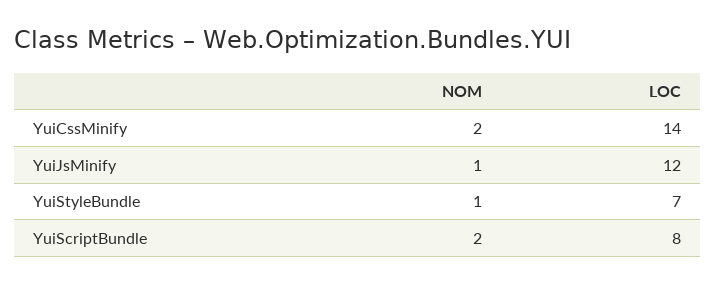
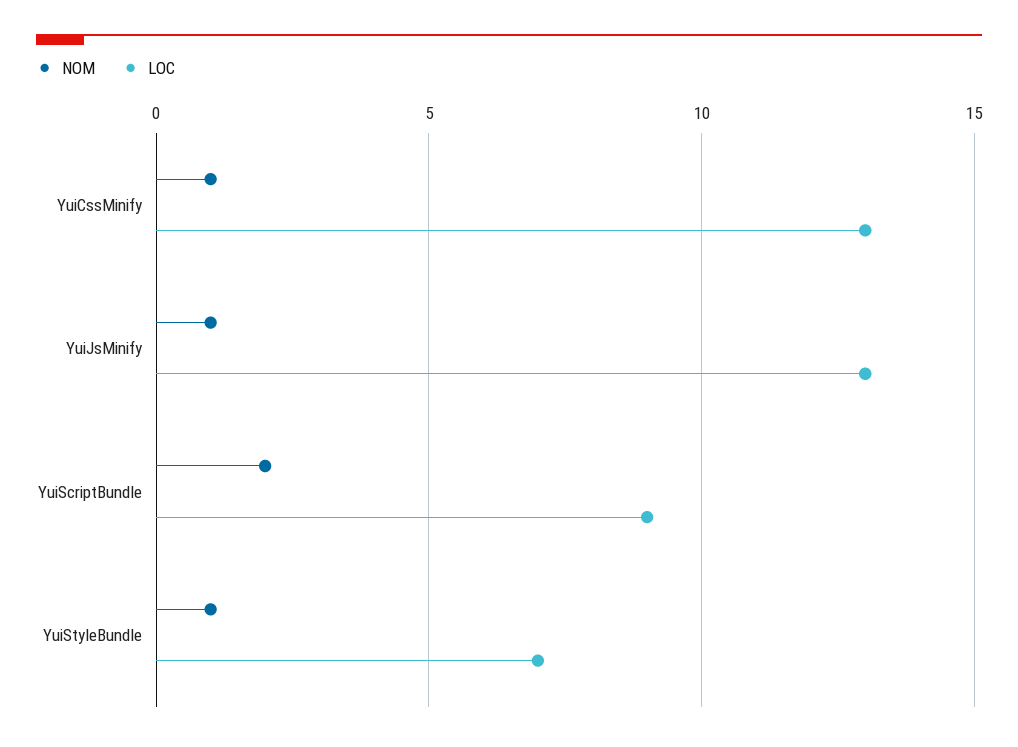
  {
    "NOM": {
-     "YuiCssMinify": 2,
+     "YuiCssMinify": 1,
      "YuiJsMinify": 1,
      "YuiStyleBundle": 1,
      "YuiScriptBundle": 2
    },
    "LOC": {
-     "YuiCssMinify": 14,
+     "YuiCssMinify": 13,
-     "YuiJsMinify": 12,
+     "YuiJsMinify": 13,
      "YuiStyleBundle": 7,
-     "YuiScriptBundle": 8
+     "YuiScriptBundle": 9
    }
  }

